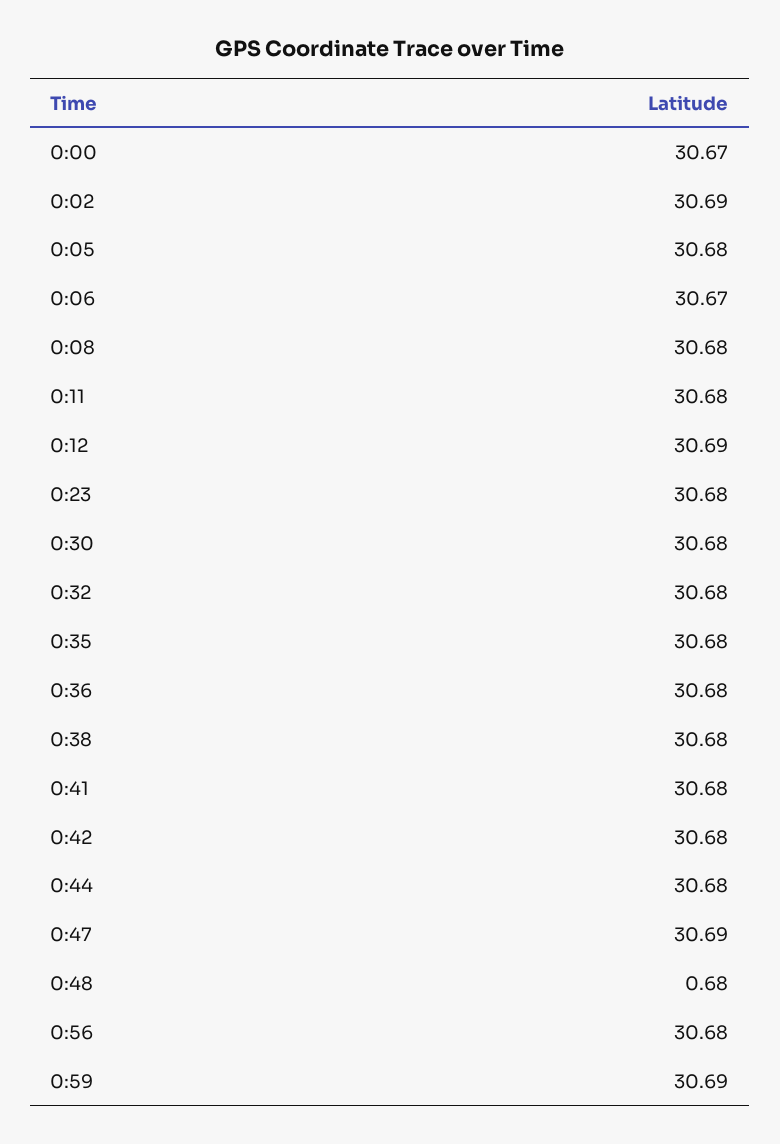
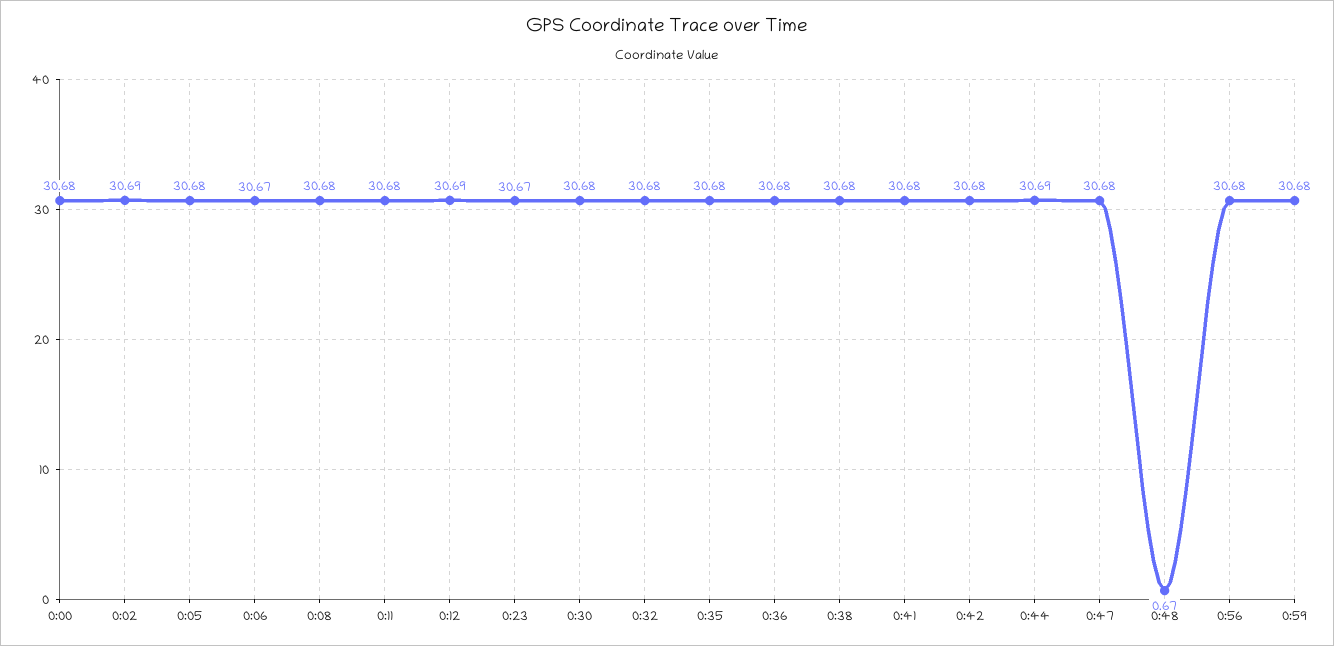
  {
-   "0:00": 30.67,
+   "0:00": 30.68,
    "0:02": 30.69,
    "0:05": 30.68,
    "0:06": 30.67,
    "0:08": 30.68,
    "0:11": 30.68,
    "0:12": 30.69,
-   "0:23": 30.68,
+   "0:23": 30.67,
    "0:30": 30.68,
    "0:32": 30.68,
    "0:35": 30.68,
    "0:36": 30.68,
    "0:38": 30.68,
    "0:41": 30.68,
    "0:42": 30.68,
-   "0:44": 30.68,
+   "0:44": 30.69,
-   "0:47": 30.69,
+   "0:47": 30.68,
-   "0:48": 0.68,
+   "0:48": 0.67,
    "0:56": 30.68,
-   "0:59": 30.69
+   "0:59": 30.68
  }

